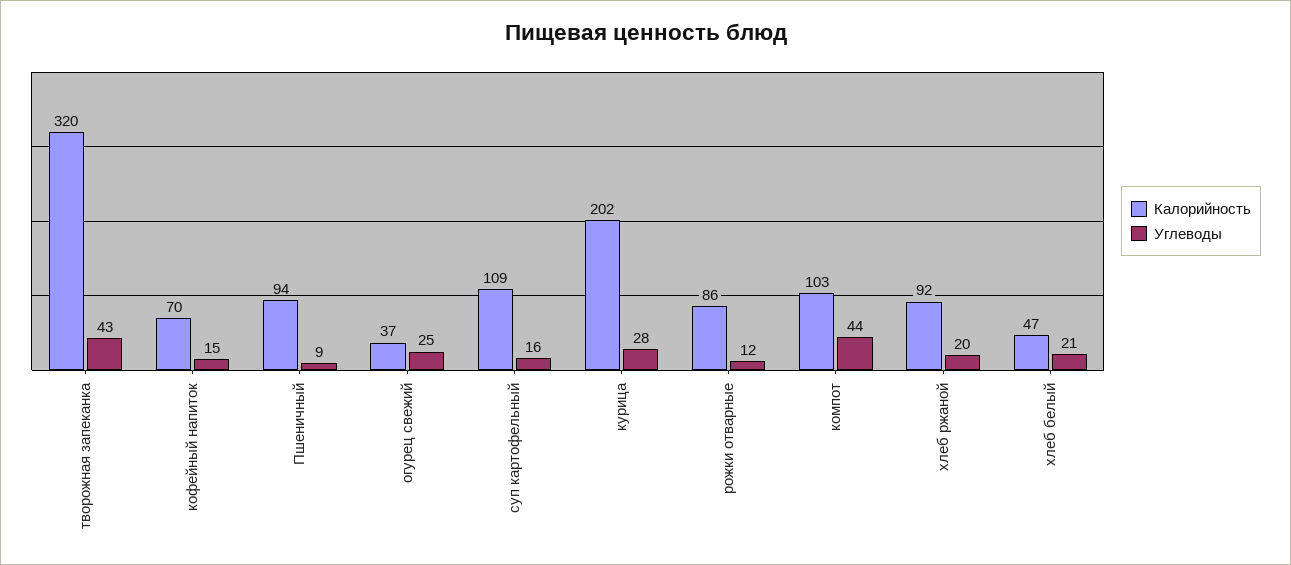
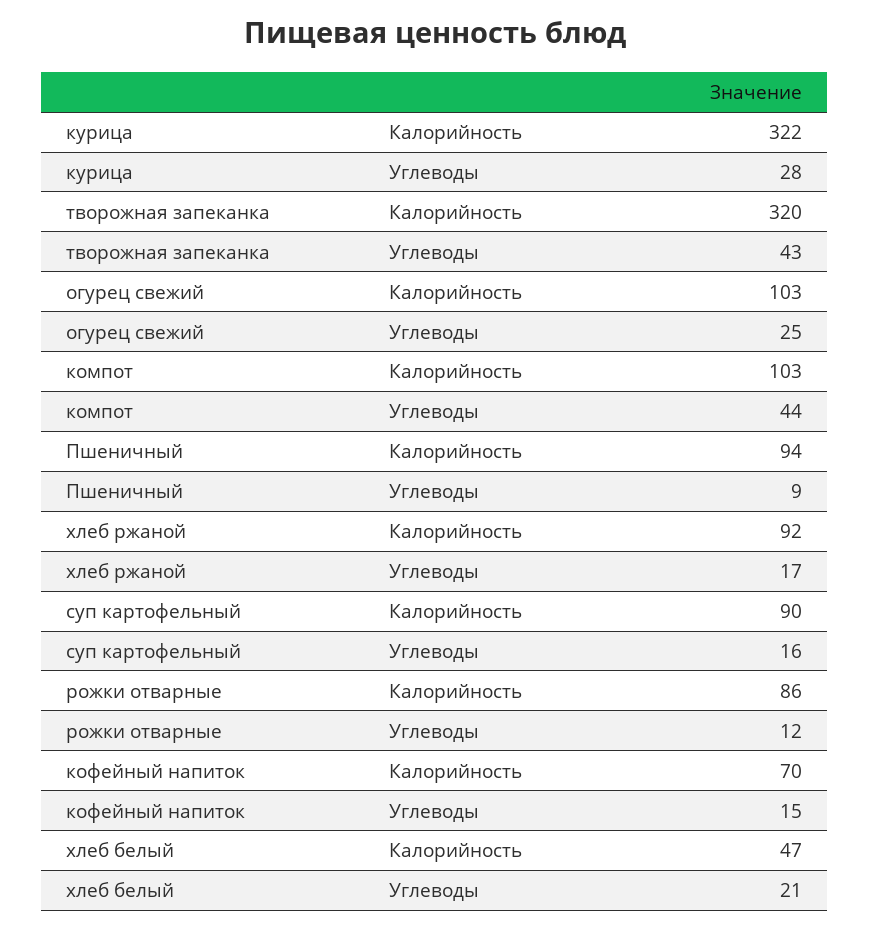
  {
    "Калорийность": {
      "творожная запеканка": 320,
      "кофейный напиток": 70,
      "Пшеничный": 94,
-     "огурец свежий": 37,
+     "огурец свежий": 103,
-     "суп картофельный": 109,
+     "суп картофельный": 90,
-     "курица": 202,
+     "курица": 322,
      "рожки отварные": 86,
      "компот": 103,
      "хлеб ржаной": 92,
      "хлеб белый": 47
    },
    "Углеводы": {
      "творожная запеканка": 43,
      "кофейный напиток": 15,
      "Пшеничный": 9,
      "огурец свежий": 25,
      "суп картофельный": 16,
      "курица": 28,
      "рожки отварные": 12,
      "компот": 44,
-     "хлеб ржаной": 20,
+     "хлеб ржаной": 17,
      "хлеб белый": 21
    }
  }

